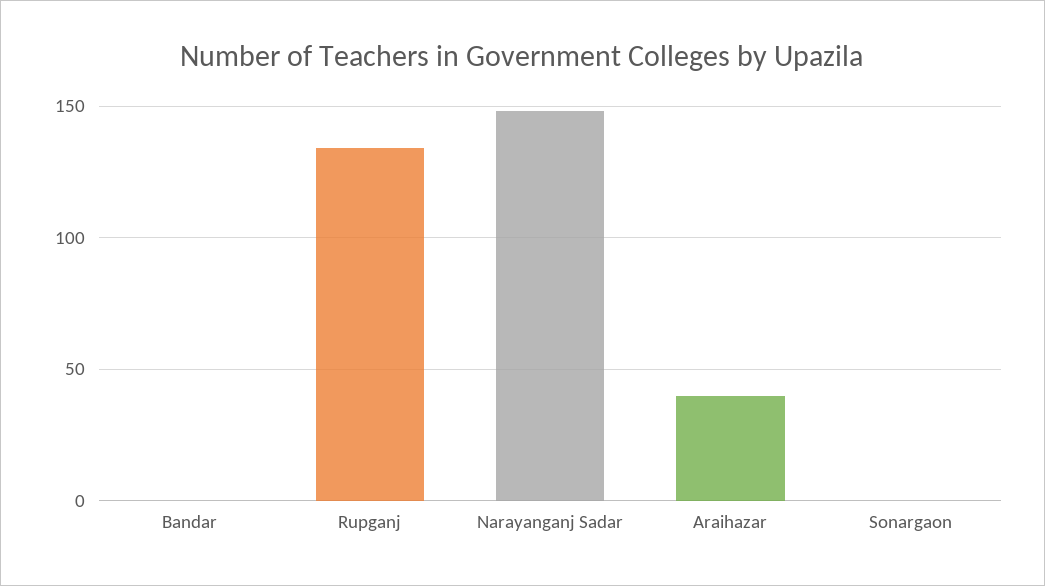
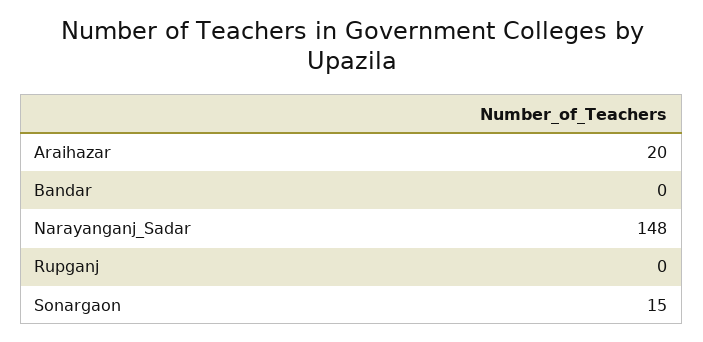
  {
    "Bandar": 0,
-   "Rupganj": 135,
+   "Rupganj": 0,
    "Narayanganj Sadar": 148,
-   "Araihazar": 40,
+   "Araihazar": 20,
-   "Sonargaon": 0
+   "Sonargaon": 15
  }

